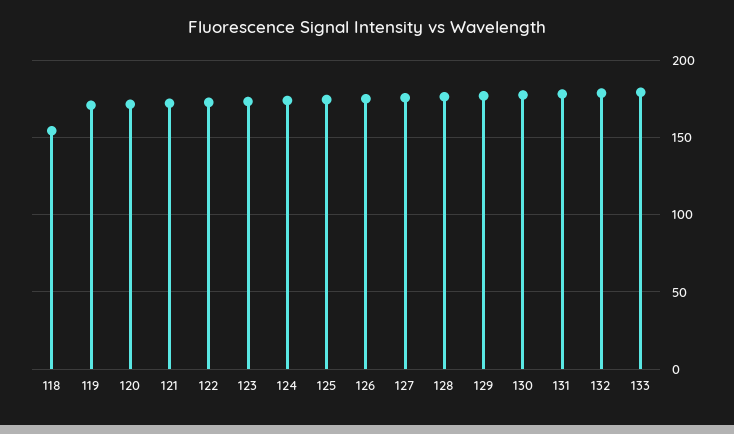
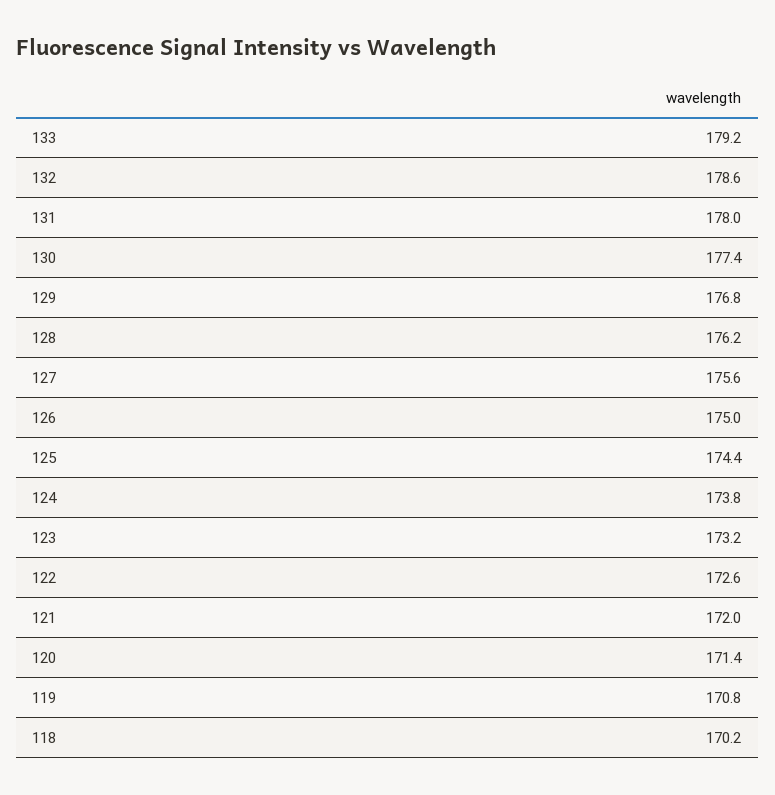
  {
-   "118": 155,
+   "118": 170.2,
    "119": 170.8,
    "120": 171.4,
    "121": 172,
    "122": 172.6,
    "123": 173.2,
    "124": 173.8,
    "125": 174.4,
    "126": 175,
    "127": 175.6,
    "128": 176.2,
    "129": 176.8,
    "130": 177.4,
    "131": 178,
    "132": 178.6,
    "133": 179.2
  }

